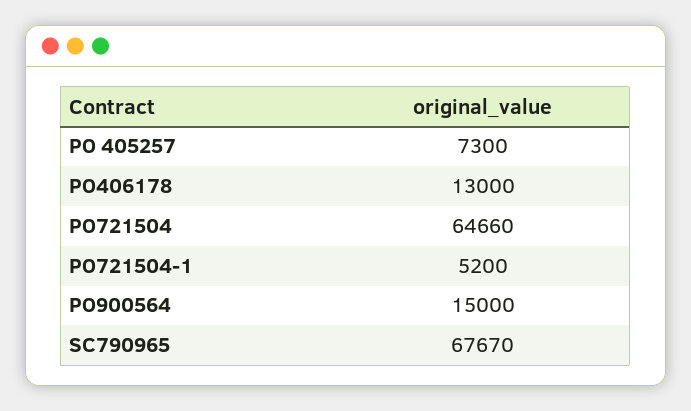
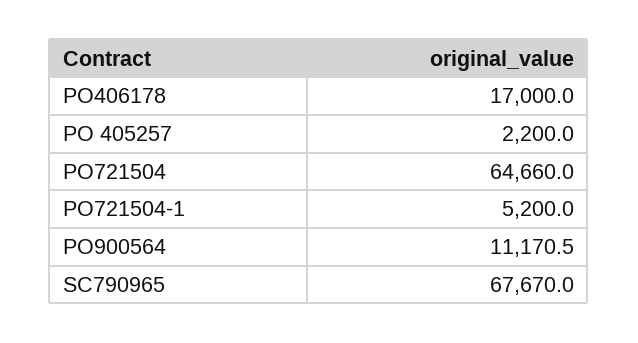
  {
-   "PO 405257": 7300,
+   "PO 405257": 2200,
-   "PO406178": 13000,
+   "PO406178": 17000,
    "PO721504": 64660,
    "PO721504-1": 5200,
-   "PO900564": 15000,
+   "PO900564": 11170.5,
    "SC790965": 67670
  }

